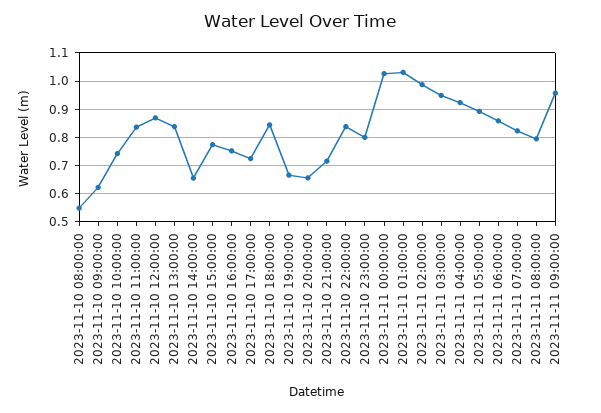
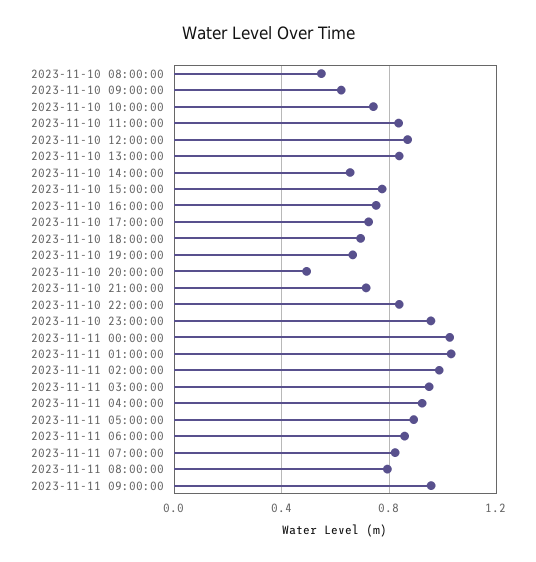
  {
    "2023-11-10 08:00:00": 0.55,
    "2023-11-10 09:00:00": 0.625,
    "2023-11-10 10:00:00": 0.75,
    "2023-11-10 11:00:00": 0.825,
    "2023-11-10 12:00:00": 0.875,
    "2023-11-10 13:00:00": 0.85,
    "2023-11-10 14:00:00": 0.65,
    "2023-11-10 15:00:00": 0.775,
    "2023-11-10 16:00:00": 0.75,
    "2023-11-10 17:00:00": 0.725,
-   "2023-11-10 18:00:00": 0.85,
+   "2023-11-10 18:00:00": 0.7,
    "2023-11-10 19:00:00": 0.675,
-   "2023-11-10 20:00:00": 0.65,
+   "2023-11-10 20:00:00": 0.5,
    "2023-11-10 21:00:00": 0.725,
    "2023-11-10 22:00:00": 0.85,
-   "2023-11-10 23:00:00": 0.8,
+   "2023-11-10 23:00:00": 0.95,
    "2023-11-11 00:00:00": 1.025,
    "2023-11-11 01:00:00": 1.025,
    "2023-11-11 02:00:00": 0.975,
    "2023-11-11 03:00:00": 0.95,
    "2023-11-11 04:00:00": 0.925,
    "2023-11-11 05:00:00": 0.9,
    "2023-11-11 06:00:00": 0.85,
    "2023-11-11 07:00:00": 0.825,
    "2023-11-11 08:00:00": 0.8,
    "2023-11-11 09:00:00": 0.95
  }

